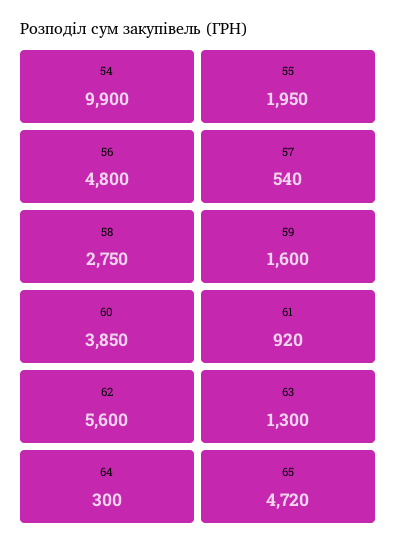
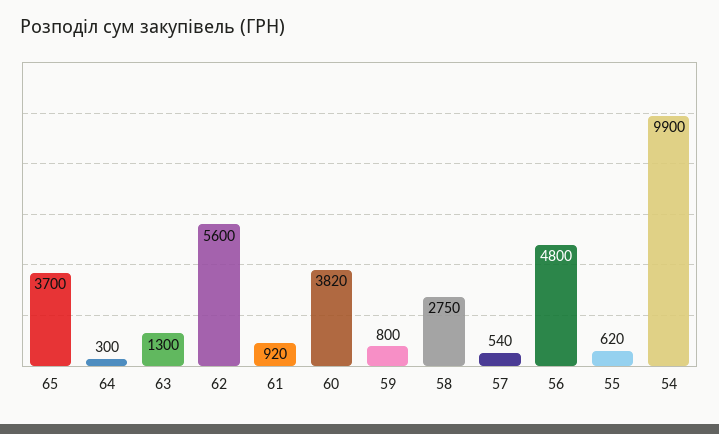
  {
    "54": 9900,
-   "55": 1950,
+   "55": 620,
    "56": 4800,
    "57": 540,
    "58": 2750,
-   "59": 1600,
+   "59": 800,
-   "60": 3850,
+   "60": 3820,
    "61": 920,
    "62": 5600,
    "63": 1300,
    "64": 300,
-   "65": 4720
+   "65": 3700
  }

